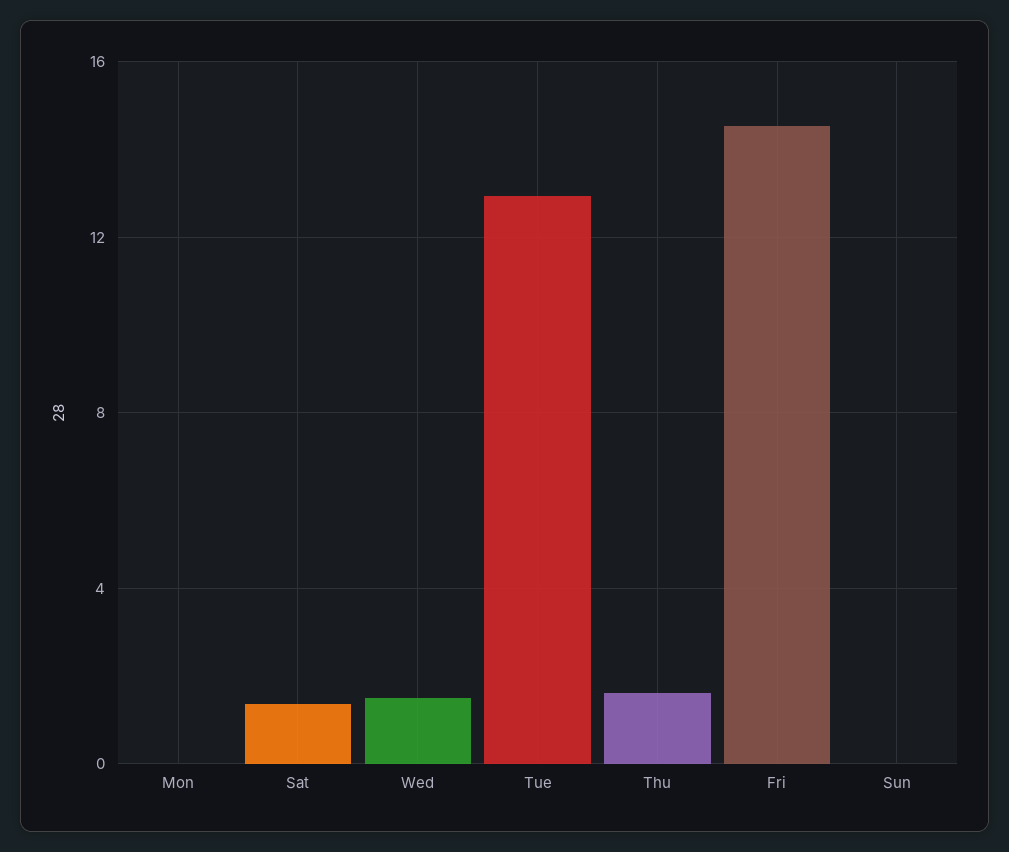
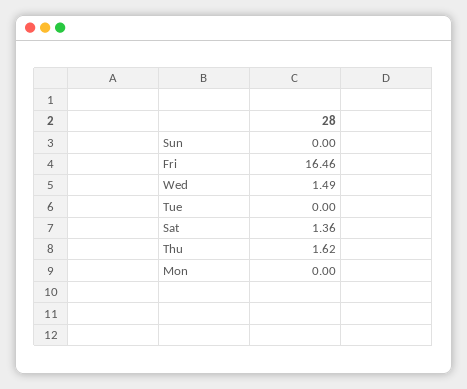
  {
    "Mon": 0,
    "Sat": 1.36,
    "Wed": 1.49,
-   "Tue": 13,
+   "Tue": 0,
    "Thu": 1.62,
-   "Fri": 14.5,
+   "Fri": 16.46,
    "Sun": 0
  }

